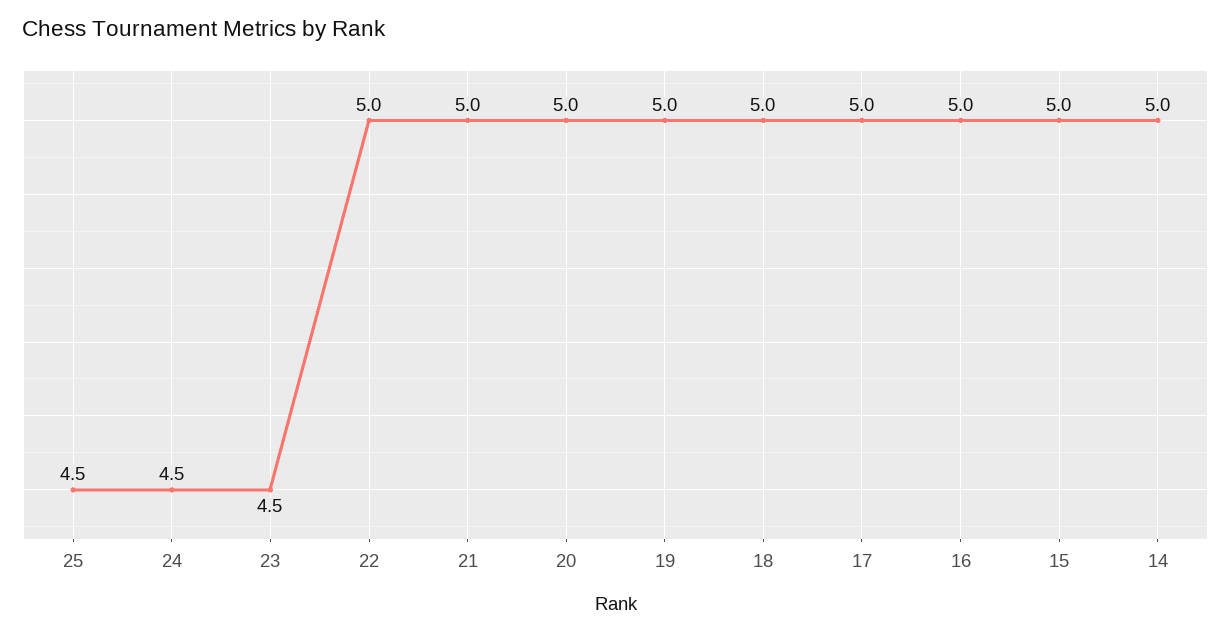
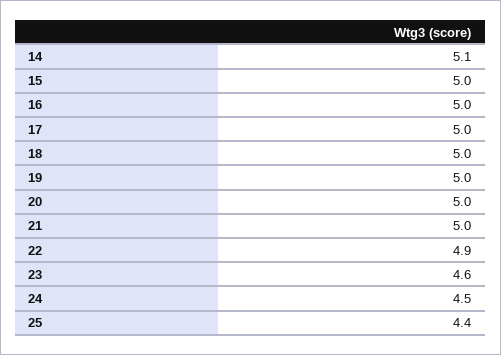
  {
-   "25": 4.5,
+   "25": 4.4,
    "24": 4.5,
-   "23": 4.5,
+   "23": 4.6,
-   "22": 5,
+   "22": 4.9,
    "21": 5,
    "20": 5,
    "19": 5,
    "18": 5,
    "17": 5,
    "16": 5,
    "15": 5,
-   "14": 5
+   "14": 5.1
  }

